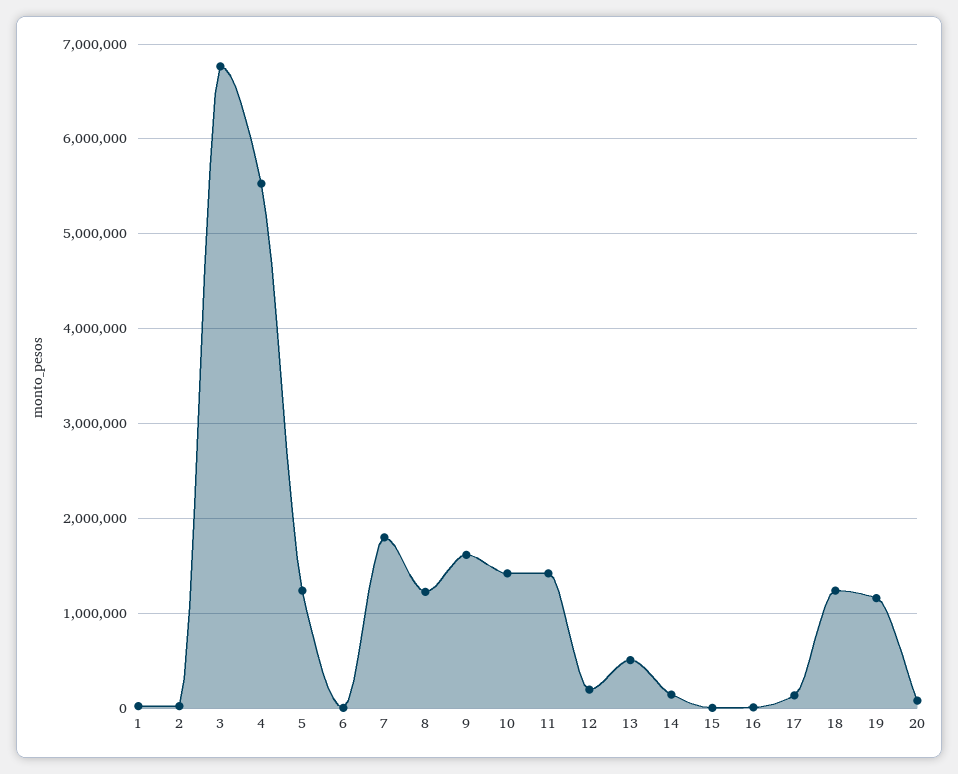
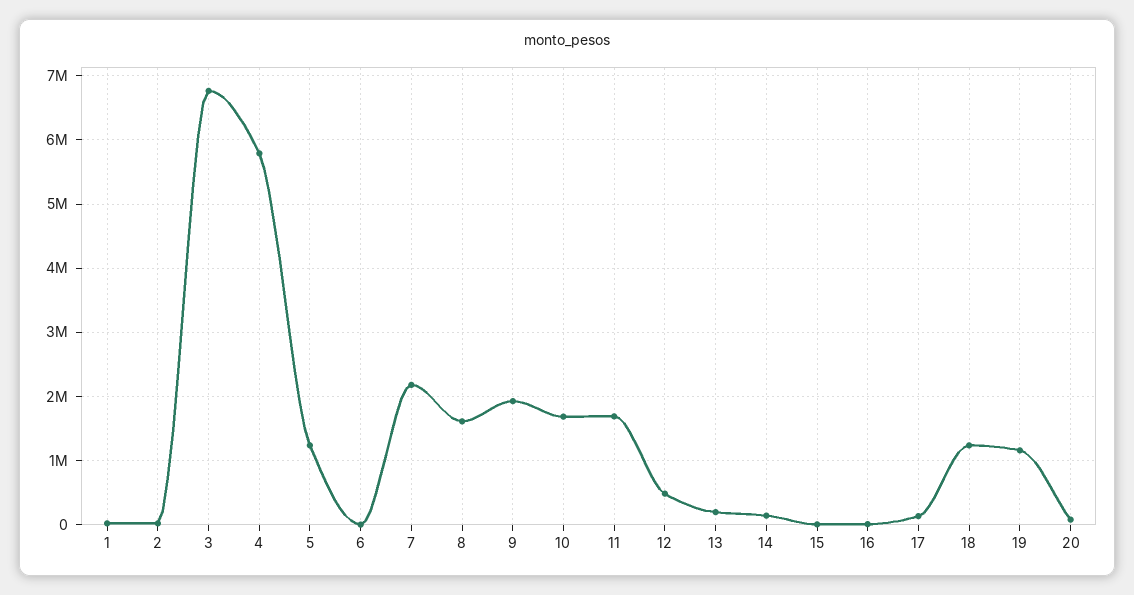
  {
    "1": 0,
    "2": 0,
    "3": 6800000,
-   "4": 5500000,
+   "4": 5800000,
    "5": 1200000,
    "6": 0,
-   "7": 1800000,
+   "7": 2200000,
-   "8": 1200000,
+   "8": 1600000,
-   "9": 1600000,
+   "9": 1900000,
-   "10": 1400000,
+   "10": 1700000,
-   "11": 1400000,
+   "11": 1700000,
-   "12": 200000,
+   "12": 500000,
-   "13": 500000,
+   "13": 200000,
    "14": 100000,
    "15": 0,
    "16": 0,
    "17": 100000,
    "18": 1200000,
    "19": 1200000,
    "20": 100000
  }

